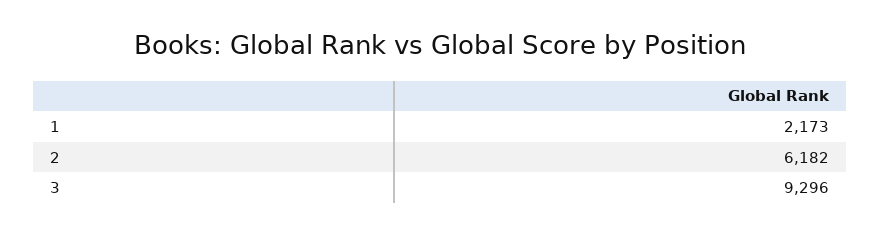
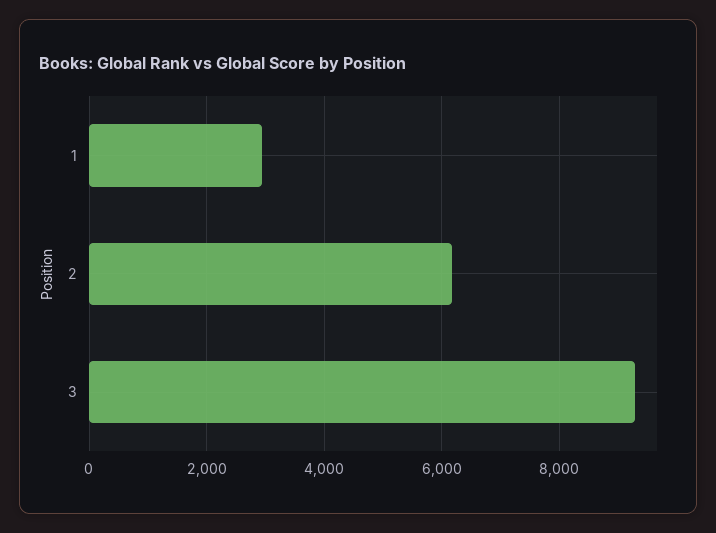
  {
-   "1": 2173,
+   "1": 3000,
    "2": 6182,
    "3": 9296
  }

